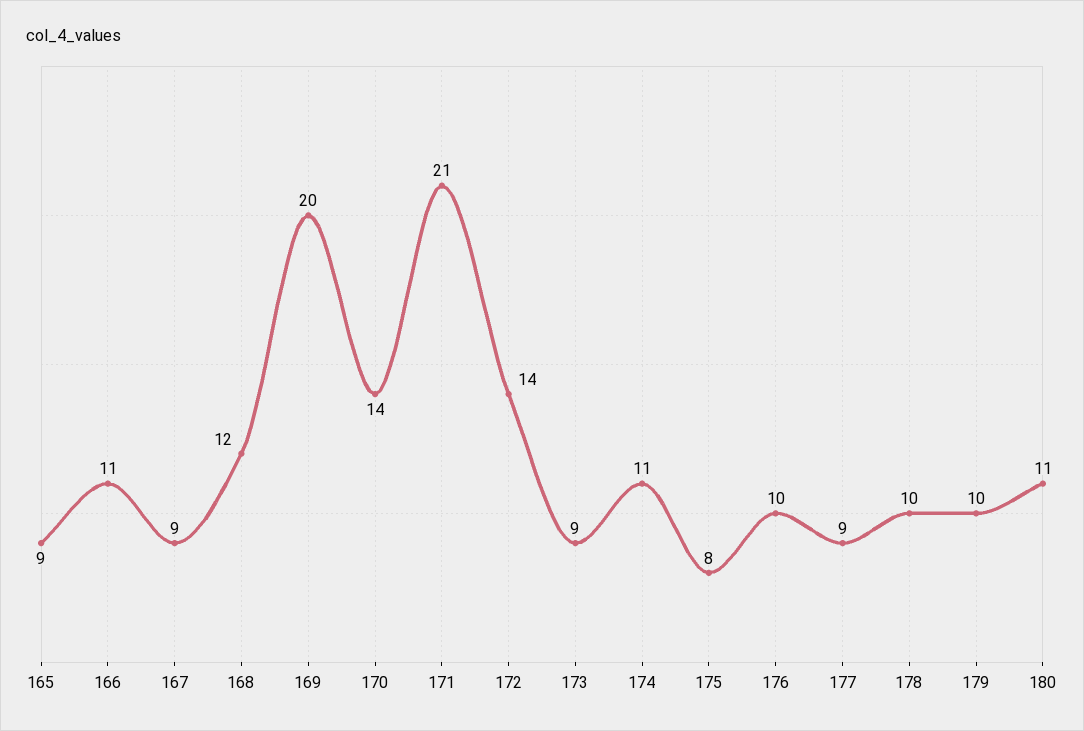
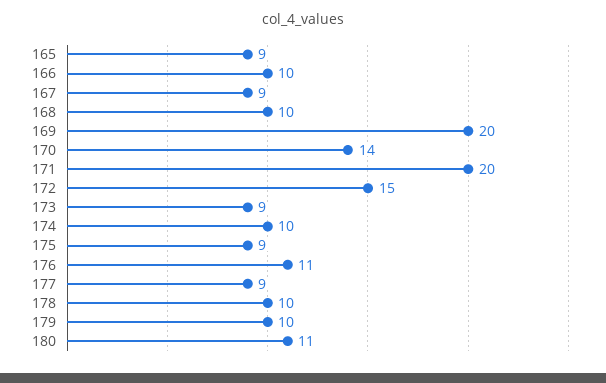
  {
    "165": 9,
-   "166": 11,
+   "166": 10,
    "167": 9,
-   "168": 12,
+   "168": 10,
    "169": 20,
    "170": 14,
-   "171": 21,
+   "171": 20,
-   "172": 14,
+   "172": 15,
    "173": 9,
-   "174": 11,
+   "174": 10,
-   "175": 8,
+   "175": 9,
-   "176": 10,
+   "176": 11,
    "177": 9,
    "178": 10,
    "179": 10,
    "180": 11
  }

